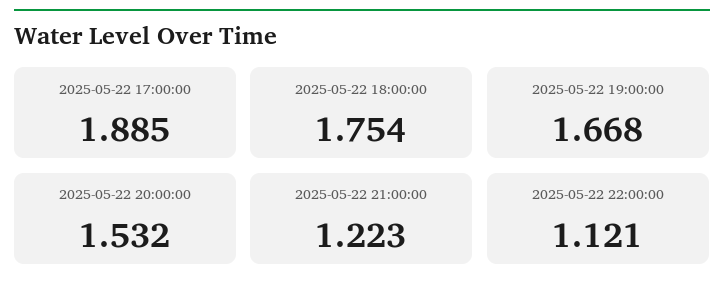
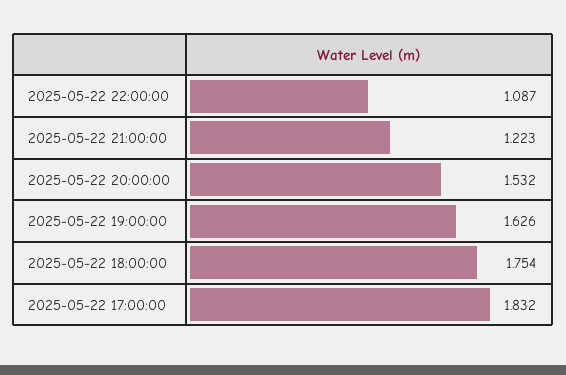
  {
-   "2025-05-22 17:00:00": 1.885,
+   "2025-05-22 17:00:00": 1.832,
    "2025-05-22 18:00:00": 1.754,
-   "2025-05-22 19:00:00": 1.668,
+   "2025-05-22 19:00:00": 1.626,
    "2025-05-22 20:00:00": 1.532,
    "2025-05-22 21:00:00": 1.223,
-   "2025-05-22 22:00:00": 1.121
+   "2025-05-22 22:00:00": 1.087
  }

